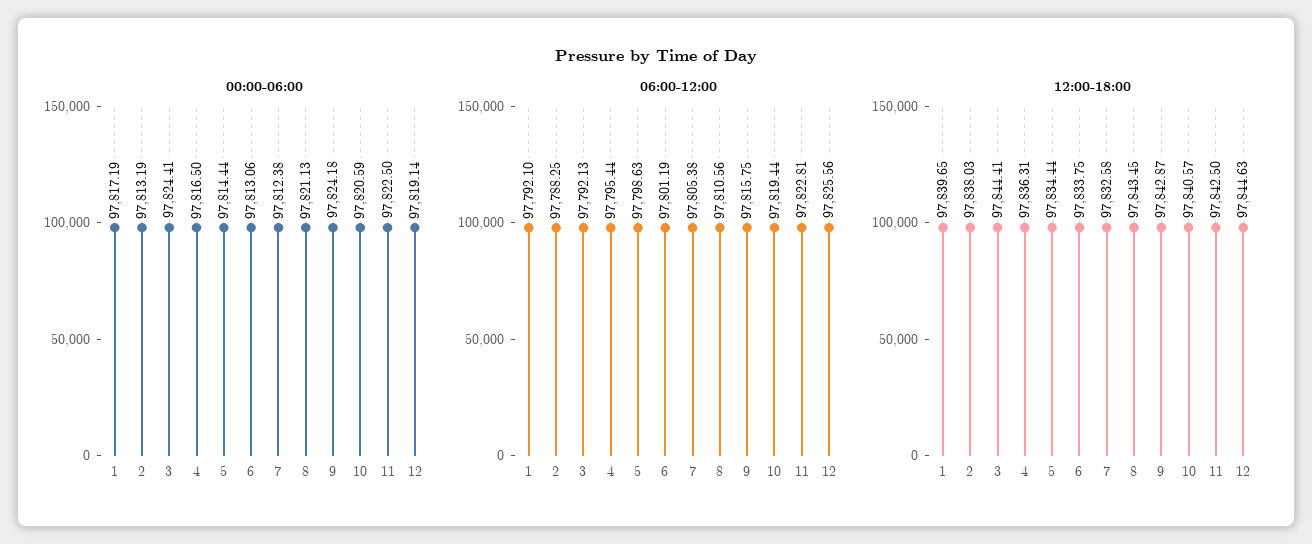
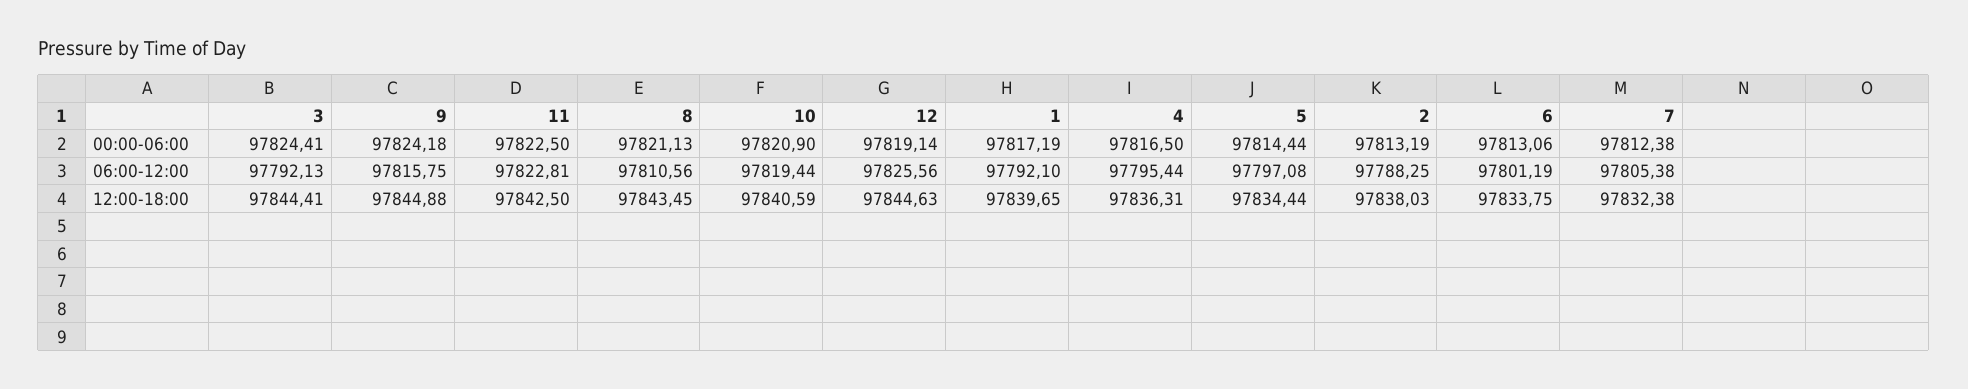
  {
    "00:00-06:00": {
      "1": 97817.19,
      "2": 97813.19,
      "3": 97824.41,
      "4": 97816.5,
      "5": 97814.44,
      "6": 97813.06,
      "7": 97812.38,
      "8": 97821.13,
      "9": 97824.18,
-     "10": 97820.59,
+     "10": 97820.9,
      "11": 97822.5,
      "12": 97819.14
    },
    "06:00-12:00": {
      "1": 97792.1,
      "2": 97788.25,
      "3": 97792.13,
      "4": 97795.44,
-     "5": 97798.63,
+     "5": 97797.08,
      "6": 97801.19,
      "7": 97805.38,
      "8": 97810.56,
      "9": 97815.75,
      "10": 97819.44,
      "11": 97822.81,
      "12": 97825.56
    },
    "12:00-18:00": {
      "1": 97839.65,
      "2": 97838.03,
      "3": 97844.41,
      "4": 97836.31,
      "5": 97834.44,
      "6": 97833.75,
-     "7": 97832.58,
+     "7": 97832.38,
      "8": 97843.45,
-     "9": 97842.87,
+     "9": 97844.88,
-     "10": 97840.57,
+     "10": 97840.59,
      "11": 97842.5,
      "12": 97844.63
    }
  }

